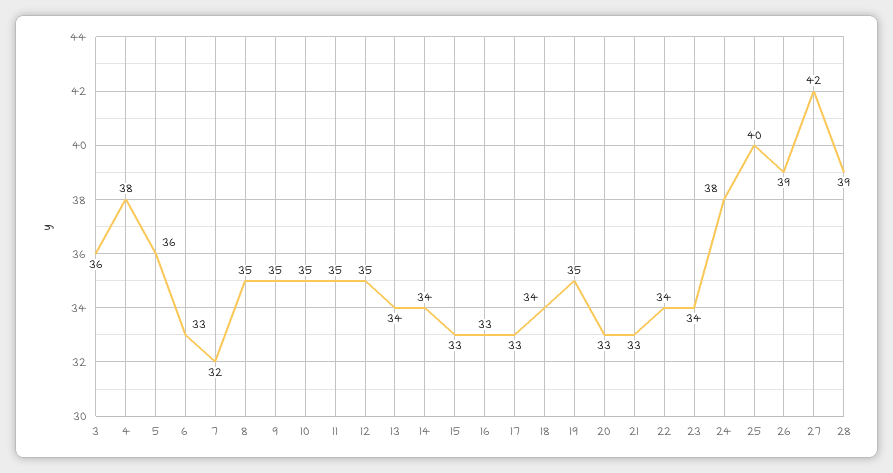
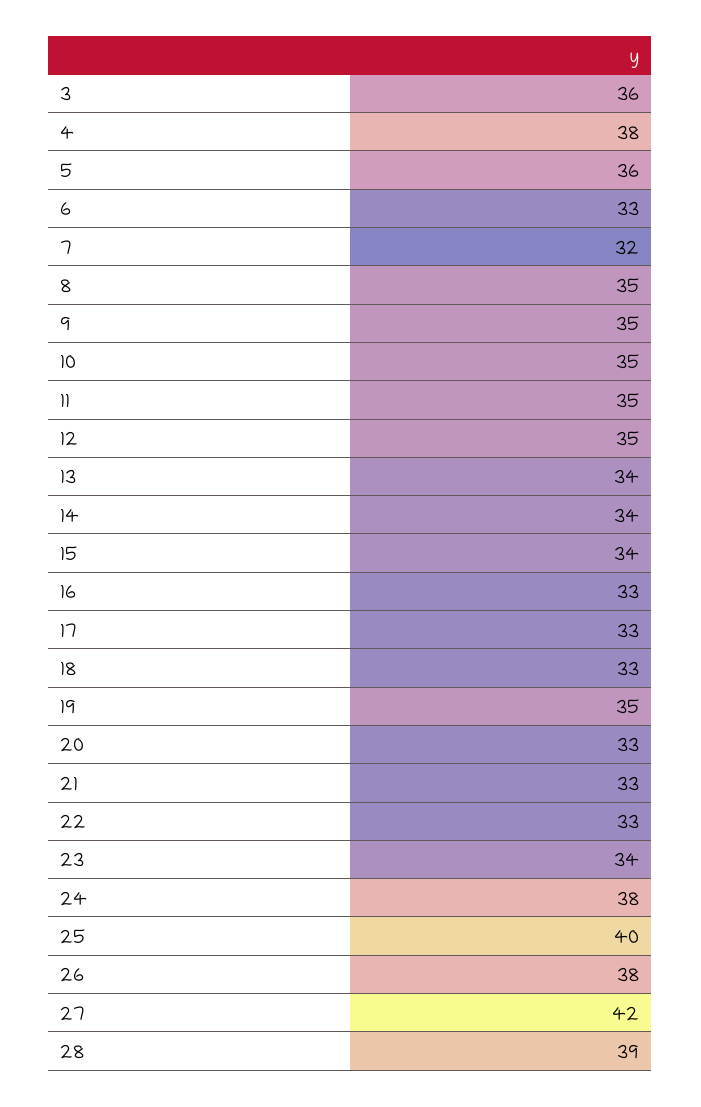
  {
    "3": 36,
    "4": 38,
    "5": 36,
    "6": 33,
    "7": 32,
    "8": 35,
    "9": 35,
    "10": 35,
    "11": 35,
    "12": 35,
    "13": 34,
    "14": 34,
-   "15": 33,
+   "15": 34,
    "16": 33,
    "17": 33,
-   "18": 34,
+   "18": 33,
    "19": 35,
    "20": 33,
    "21": 33,
-   "22": 34,
+   "22": 33,
    "23": 34,
    "24": 38,
    "25": 40,
-   "26": 39,
+   "26": 38,
    "27": 42,
    "28": 39
  }

